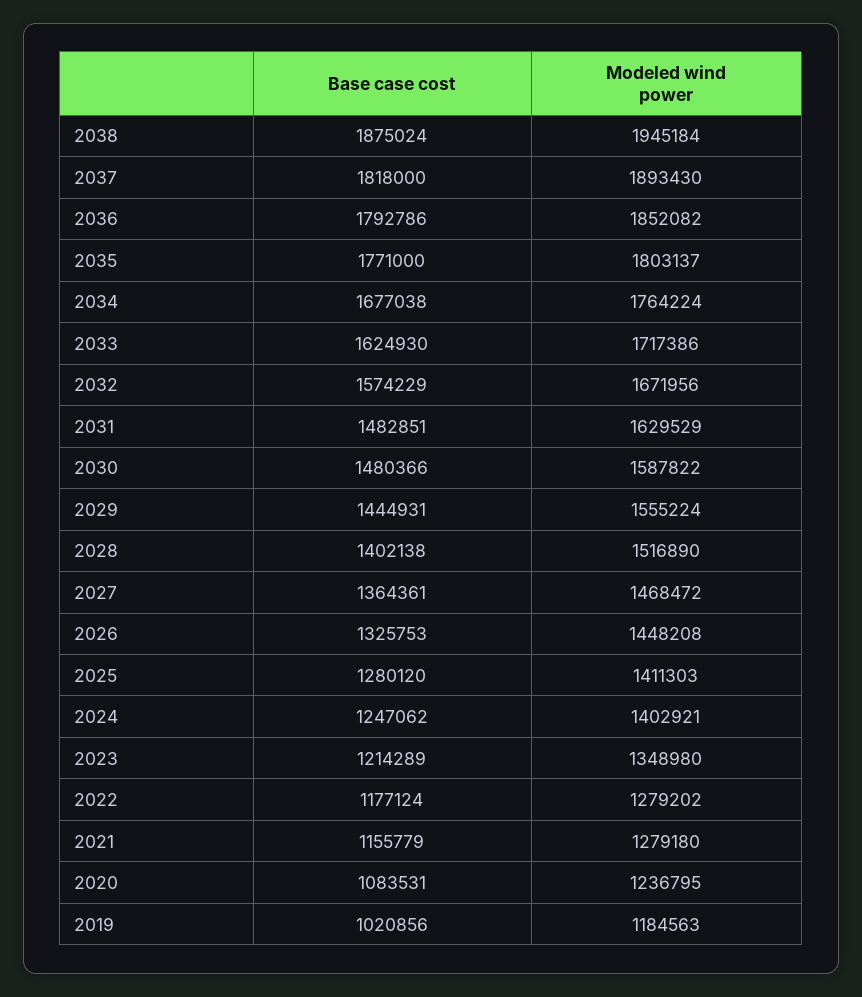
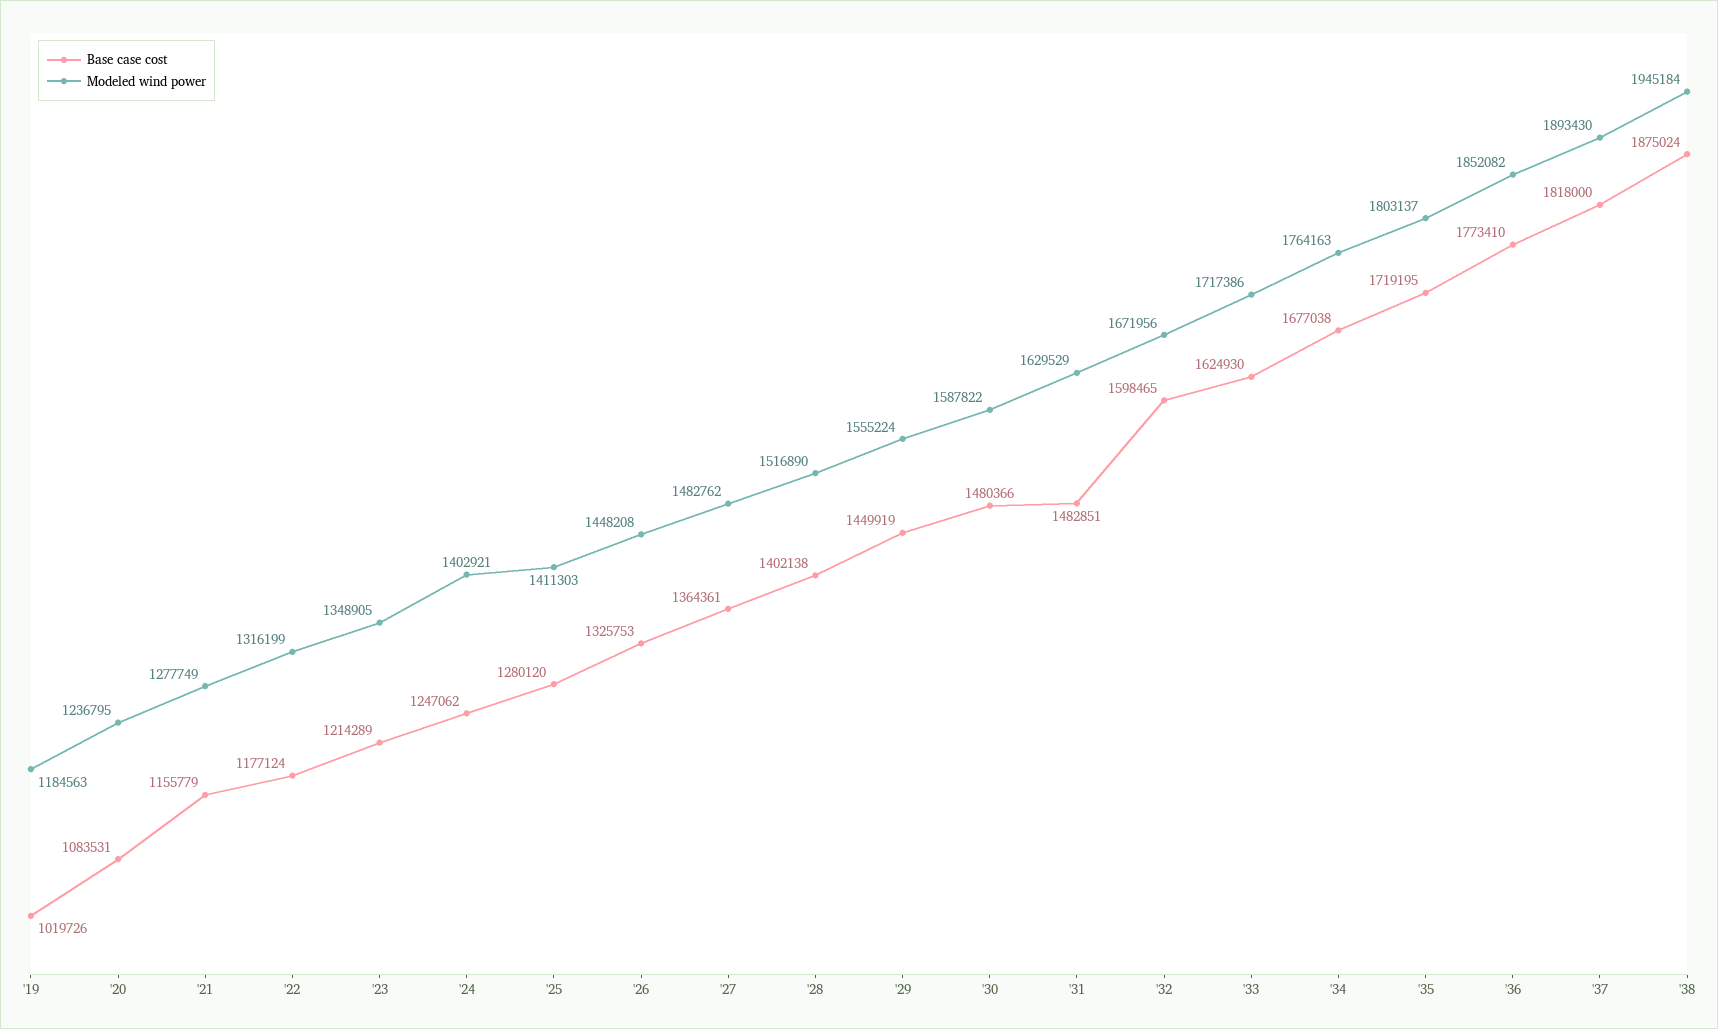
  {
    "Base case cost": {
      "2038": 1875024,
      "2037": 1818000,
-     "2036": 1792786,
+     "2036": 1773410,
-     "2035": 1771000,
+     "2035": 1719195,
      "2034": 1677038,
      "2033": 1624930,
-     "2032": 1574229,
+     "2032": 1598465,
      "2031": 1482851,
      "2030": 1480366,
-     "2029": 1444931,
+     "2029": 1449919,
      "2028": 1402138,
      "2027": 1364361,
      "2026": 1325753,
      "2025": 1280120,
      "2024": 1247062,
      "2023": 1214289,
      "2022": 1177124,
      "2021": 1155779,
      "2020": 1083531,
-     "2019": 1020856
+     "2019": 1019726
    },
    "Modeled wind power": {
      "2038": 1945184,
      "2037": 1893430,
      "2036": 1852082,
      "2035": 1803137,
-     "2034": 1764224,
+     "2034": 1764163,
      "2033": 1717386,
      "2032": 1671956,
      "2031": 1629529,
      "2030": 1587822,
      "2029": 1555224,
      "2028": 1516890,
-     "2027": 1468472,
+     "2027": 1482762,
      "2026": 1448208,
      "2025": 1411303,
      "2024": 1402921,
-     "2023": 1348980,
+     "2023": 1348905,
-     "2022": 1279202,
+     "2022": 1316199,
-     "2021": 1279180,
+     "2021": 1277749,
      "2020": 1236795,
      "2019": 1184563
    }
  }

